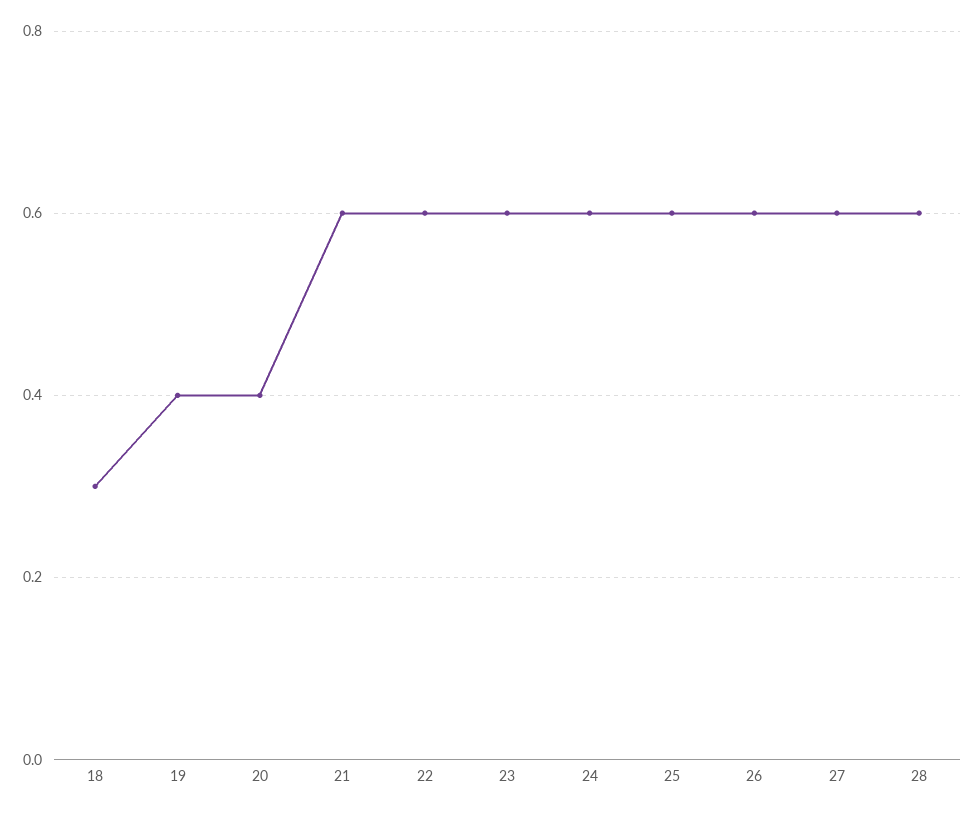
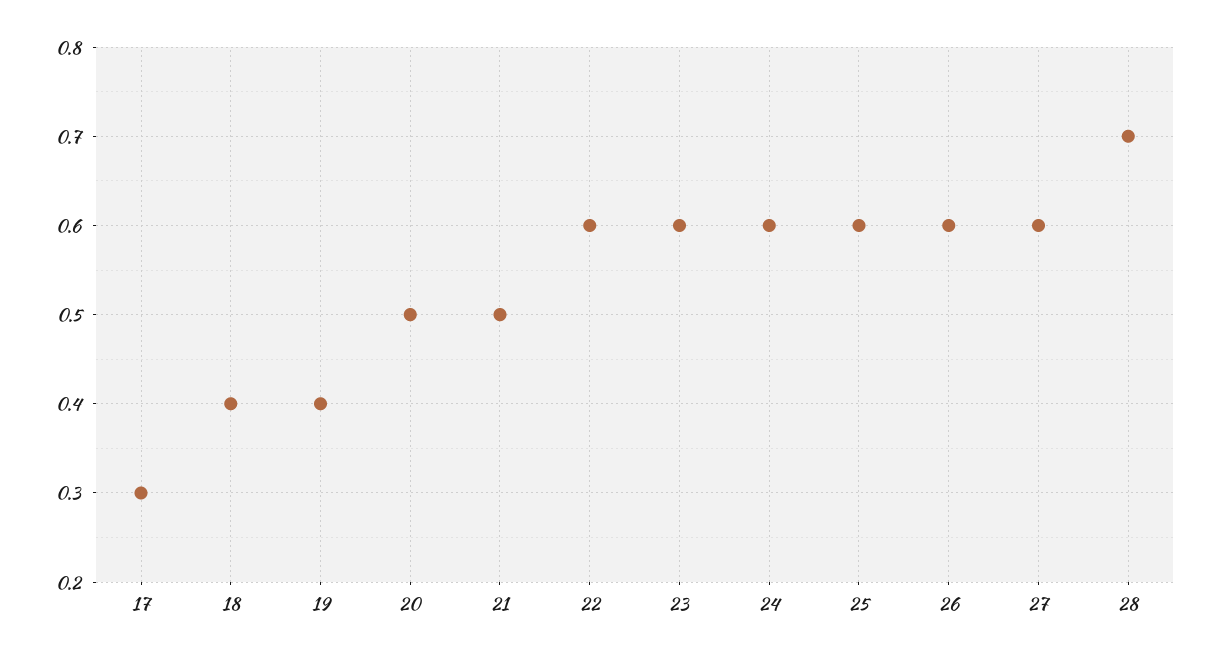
  {
-   "18": 0.3,
+   "18": 0.4,
    "19": 0.4,
-   "20": 0.4,
+   "20": 0.5,
-   "21": 0.6,
+   "21": 0.5,
    "22": 0.6,
    "23": 0.6,
    "24": 0.6,
    "25": 0.6,
    "26": 0.6,
    "27": 0.6,
-   "28": 0.6
+   "28": 0.7,
+   "17": 0.3
  }

